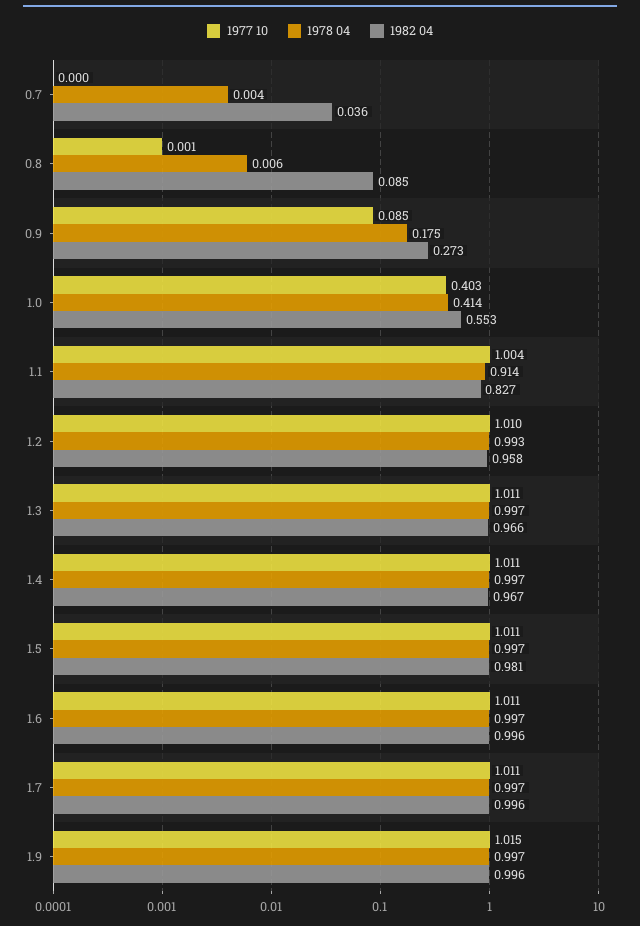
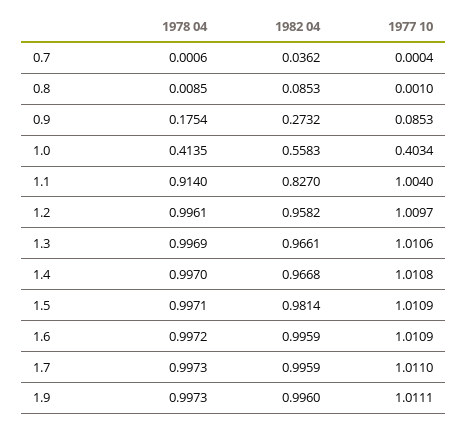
  {
    "1977 10": {
      "0.7": 0.0004,
      "0.8": 0.001,
      "0.9": 0.0853,
      "1.0": 0.4034,
      "1.1": 1.004,
      "1.2": 1.0097,
      "1.3": 1.0106,
      "1.4": 1.0108,
      "1.5": 1.0109,
      "1.6": 1.0109,
      "1.7": 1.011,
-     "1.9": 1.015
+     "1.9": 1.0111
    },
    "1978 04": {
-     "0.7": 0.004,
+     "0.7": 0.0006,
-     "0.8": 0.006,
+     "0.8": 0.0085,
      "0.9": 0.1754,
      "1.0": 0.4135,
      "1.1": 0.914,
-     "1.2": 0.993,
+     "1.2": 0.9961,
      "1.3": 0.9969,
      "1.4": 0.997,
      "1.5": 0.9971,
      "1.6": 0.9972,
      "1.7": 0.9973,
      "1.9": 0.9973
    },
    "1982 04": {
      "0.7": 0.0362,
      "0.8": 0.0853,
      "0.9": 0.2732,
-     "1.0": 0.553,
+     "1.0": 0.5583,
      "1.1": 0.827,
      "1.2": 0.9582,
      "1.3": 0.9661,
      "1.4": 0.9668,
      "1.5": 0.9814,
      "1.6": 0.9959,
      "1.7": 0.9959,
      "1.9": 0.996
    }
  }

